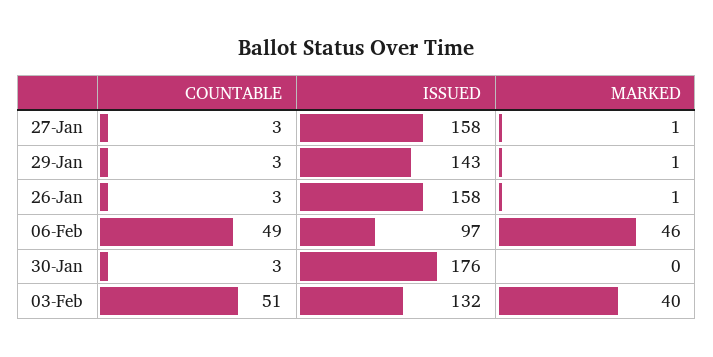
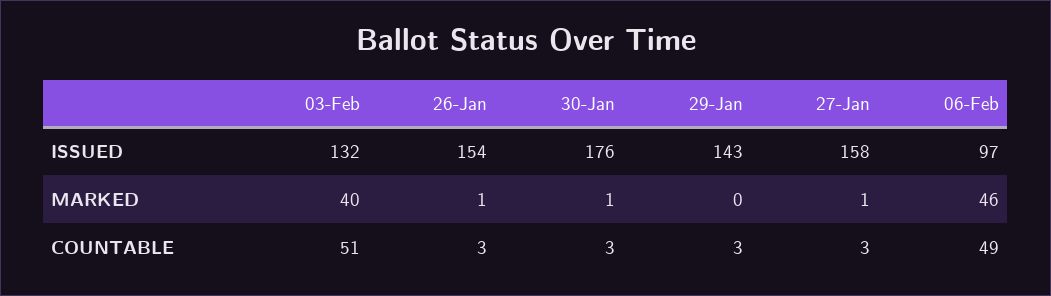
  {
    "COUNTABLE": {
      "27-Jan": 3,
      "29-Jan": 3,
      "26-Jan": 3,
      "06-Feb": 49,
      "30-Jan": 3,
      "03-Feb": 51
    },
    "ISSUED": {
      "27-Jan": 158,
      "29-Jan": 143,
-     "26-Jan": 158,
+     "26-Jan": 154,
      "06-Feb": 97,
      "30-Jan": 176,
      "03-Feb": 132
    },
    "MARKED": {
      "27-Jan": 1,
-     "29-Jan": 1,
+     "29-Jan": 0,
      "26-Jan": 1,
      "06-Feb": 46,
-     "30-Jan": 0,
+     "30-Jan": 1,
      "03-Feb": 40
    }
  }

